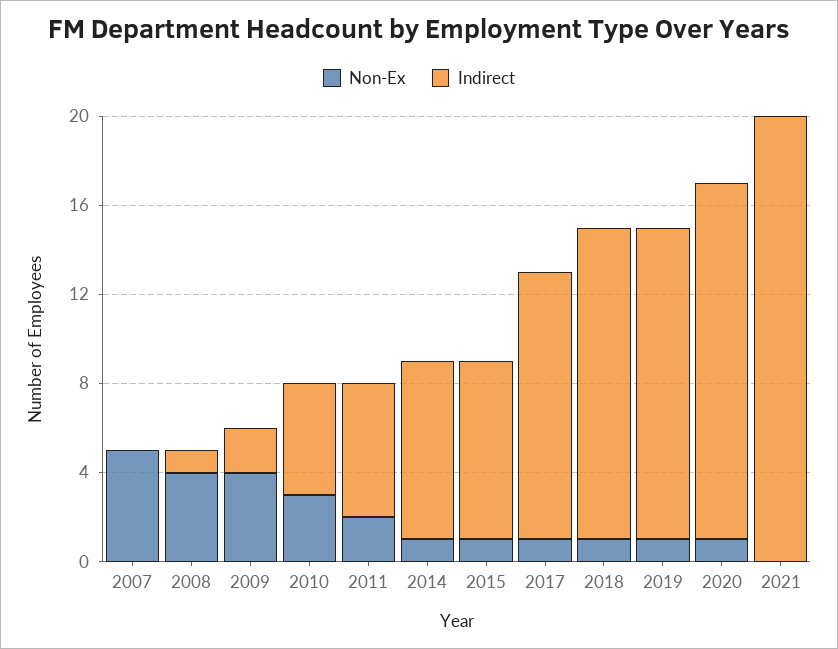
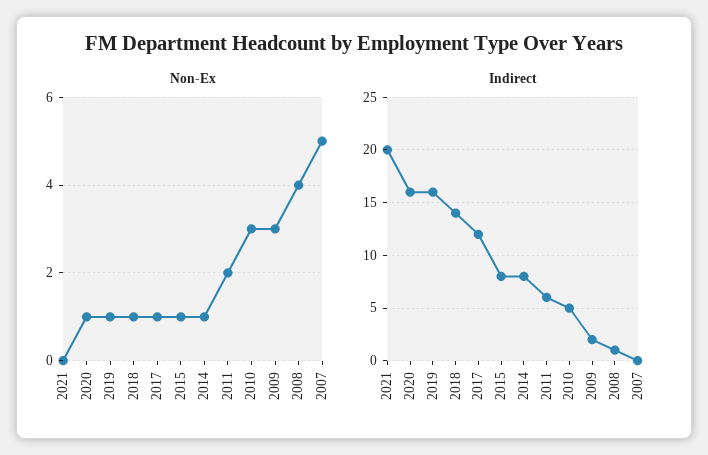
  {
    "Non-Ex": {
      "2007": 5,
      "2008": 4,
-     "2009": 4,
+     "2009": 3,
      "2010": 3,
      "2011": 2,
      "2014": 1,
      "2015": 1,
      "2017": 1,
      "2018": 1,
      "2019": 1,
      "2020": 1,
      "2021": 0
    },
    "Indirect": {
      "2007": 0,
      "2008": 1,
      "2009": 2,
      "2010": 5,
      "2011": 6,
      "2014": 8,
      "2015": 8,
      "2017": 12,
      "2018": 14,
-     "2019": 14,
+     "2019": 16,
      "2020": 16,
      "2021": 20
    }
  }

